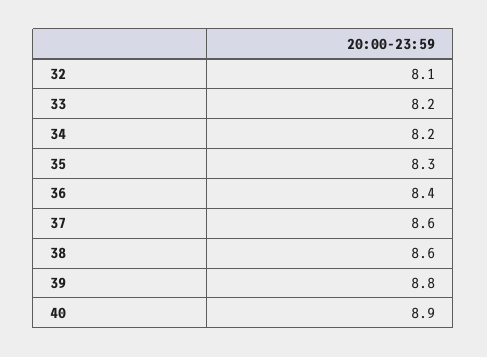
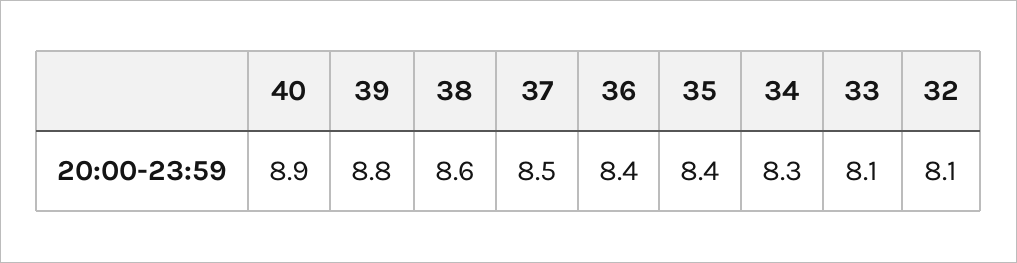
  {
    "32": 8.1,
-   "33": 8.2,
+   "33": 8.1,
-   "34": 8.2,
+   "34": 8.3,
-   "35": 8.3,
+   "35": 8.4,
    "36": 8.4,
-   "37": 8.6,
+   "37": 8.5,
    "38": 8.6,
    "39": 8.8,
    "40": 8.9
  }

